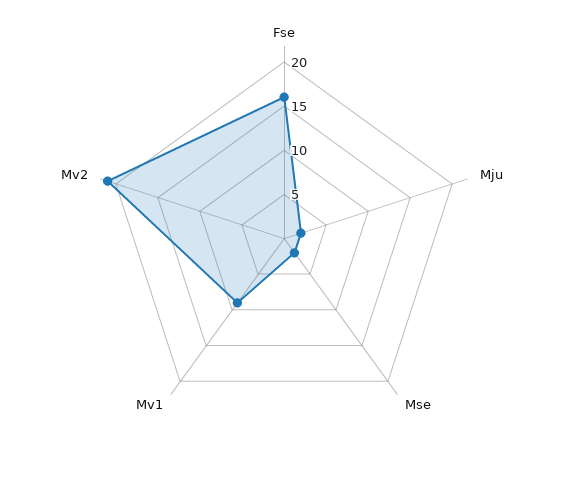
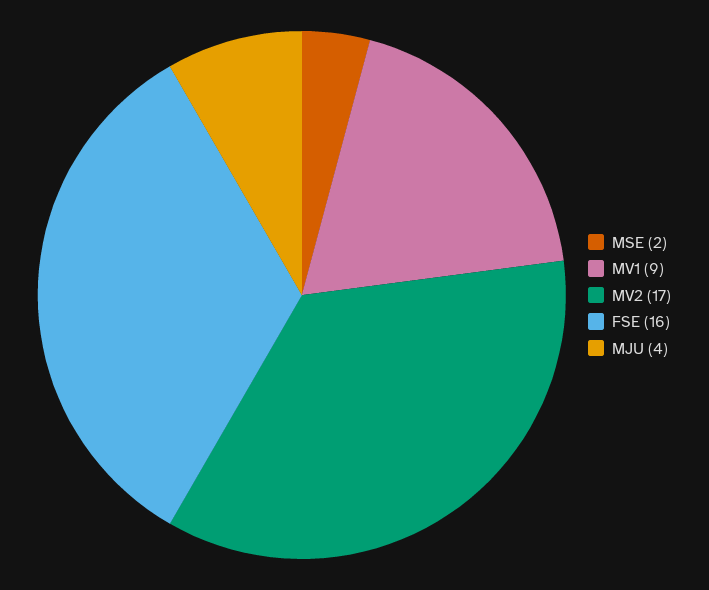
  {
    "Fse": 16,
-   "Mju": 2,
+   "Mju": 4,
    "Mse": 2,
    "Mv1": 9,
-   "Mv2": 21
+   "Mv2": 17
  }

